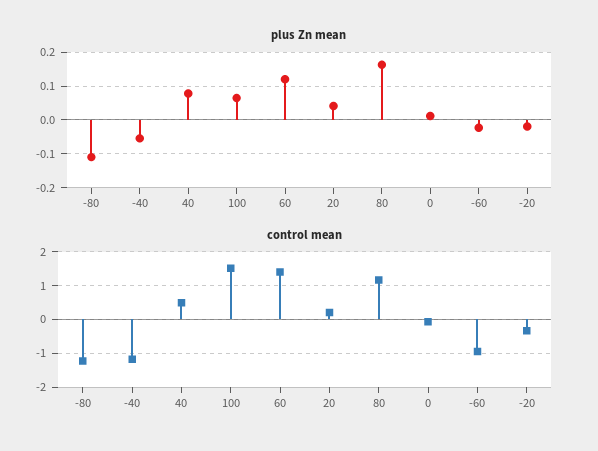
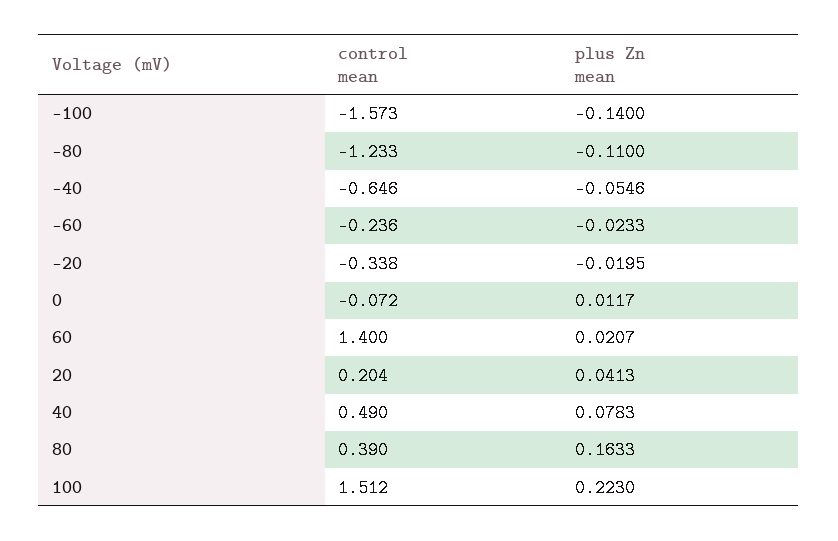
  {
    "plus Zn mean": {
      "-80": -0.11,
      "-40": -0.0546,
      "40": 0.0783,
-     "100": 0.06,
+     "100": 0.223,
-     "60": 0.12,
+     "60": 0.0207,
      "20": 0.0413,
      "80": 0.1633,
      "0": 0.0117,
      "-60": -0.0233,
-     "-20": -0.0195
+     "-20": -0.0195,
+     "-100": -0.14
    },
    "control mean": {
      "-80": -1.233,
-     "-40": -1.2,
+     "-40": -0.646,
      "40": 0.49,
      "100": 1.512,
      "60": 1.4,
      "20": 0.204,
-     "80": 1.2,
+     "80": 0.39,
      "0": -0.072,
-     "-60": -1,
+     "-60": -0.236,
-     "-20": -0.338
+     "-20": -0.338,
+     "-100": -1.573
    }
  }

